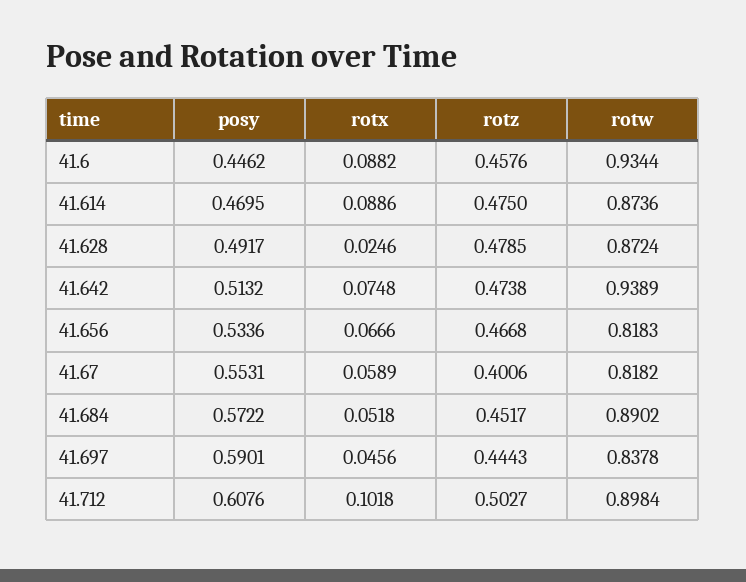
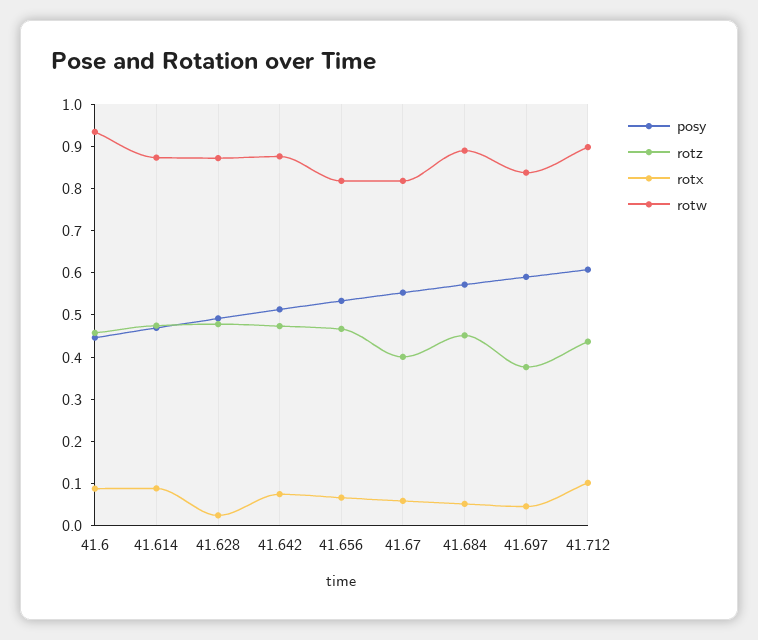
  {
    "posy": {
      "41.6": 0.4462,
      "41.614": 0.4695,
      "41.628": 0.4917,
      "41.642": 0.5132,
      "41.656": 0.5336,
      "41.67": 0.5531,
      "41.684": 0.5722,
      "41.697": 0.5901,
      "41.712": 0.6076
    },
    "rotx": {
      "41.6": 0.0882,
      "41.614": 0.0886,
      "41.628": 0.0246,
      "41.642": 0.0748,
      "41.656": 0.0666,
      "41.67": 0.0589,
      "41.684": 0.0518,
      "41.697": 0.0456,
      "41.712": 0.1018
    },
    "rotz": {
      "41.6": 0.4576,
      "41.614": 0.475,
      "41.628": 0.4785,
      "41.642": 0.4738,
      "41.656": 0.4668,
      "41.67": 0.4006,
      "41.684": 0.4517,
-     "41.697": 0.4443,
+     "41.697": 0.38,
-     "41.712": 0.5027
+     "41.712": 0.44
    },
    "rotw": {
      "41.6": 0.9344,
      "41.614": 0.8736,
      "41.628": 0.8724,
-     "41.642": 0.9389,
+     "41.642": 0.88,
      "41.656": 0.8183,
      "41.67": 0.8182,
      "41.684": 0.8902,
      "41.697": 0.8378,
      "41.712": 0.8984
    }
  }

